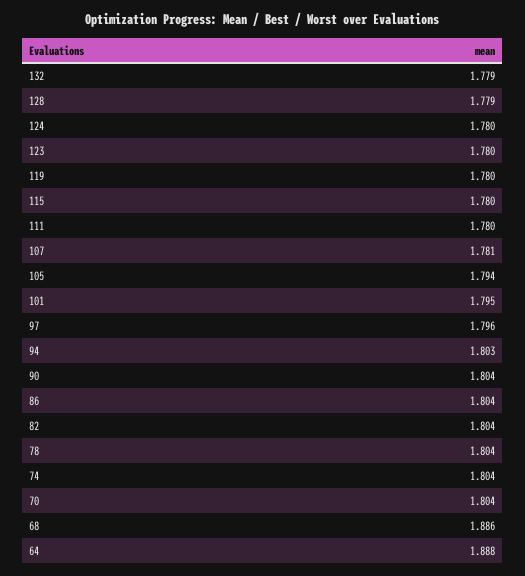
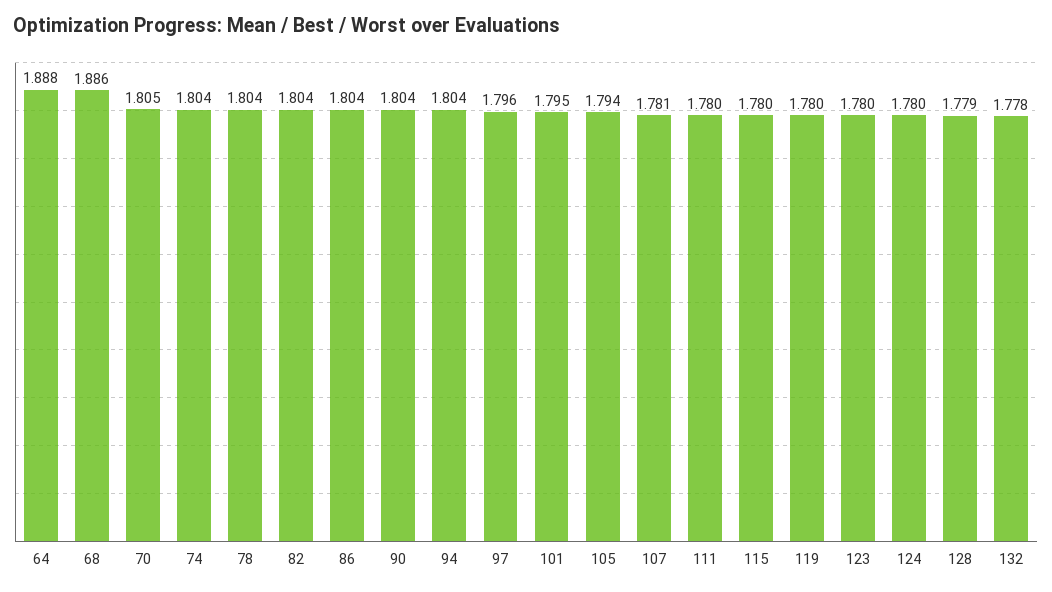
  {
-   "132": 1.779,
+   "132": 1.778,
    "128": 1.779,
    "124": 1.78,
    "123": 1.78,
    "119": 1.78,
    "115": 1.78,
    "111": 1.78,
    "107": 1.781,
    "105": 1.794,
    "101": 1.795,
    "97": 1.796,
-   "94": 1.803,
+   "94": 1.804,
    "90": 1.804,
    "86": 1.804,
    "82": 1.804,
    "78": 1.804,
    "74": 1.804,
-   "70": 1.804,
+   "70": 1.805,
    "68": 1.886,
    "64": 1.888
  }

